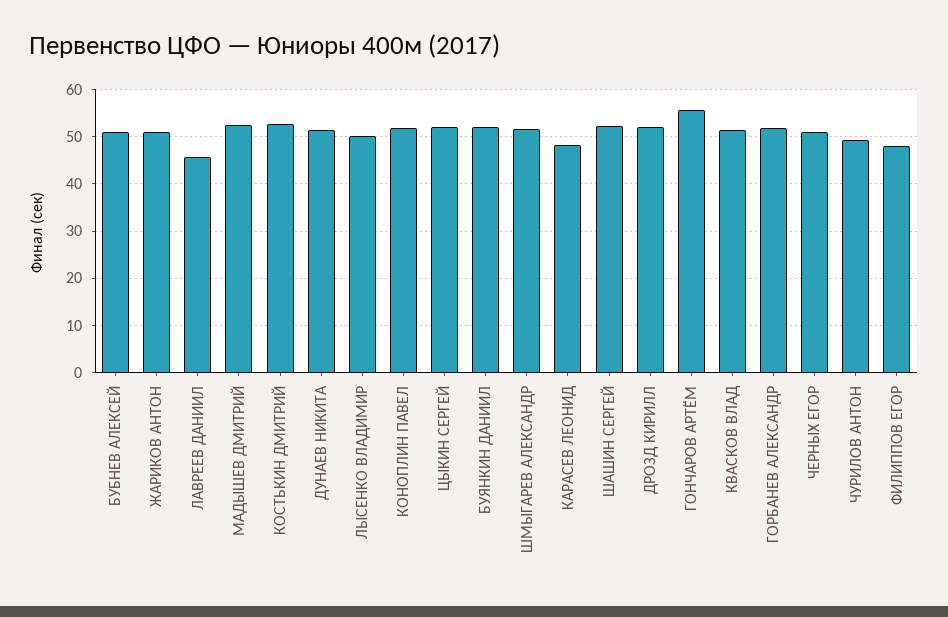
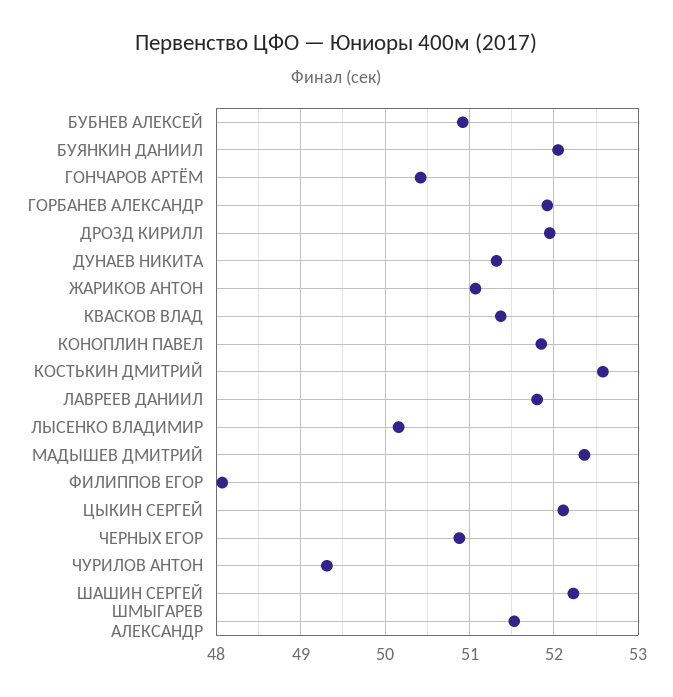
  {
    "БУБНЕВ АЛЕКСЕЙ": 50.9,
    "ЖАРИКОВ АНТОН": 51.1,
-   "ЛАВРЕЕВ ДАНИИЛ": 46,
+   "ЛАВРЕЕВ ДАНИИЛ": 51.8,
    "МАДЫШЕВ ДМИТРИЙ": 52.4,
    "КОСТЬКИН ДМИТРИЙ": 52.6,
    "ДУНАЕВ НИКИТА": 51.3,
    "ЛЫСЕНКО ВЛАДИМИР": 50.2,
    "КОНОПЛИН ПАВЕЛ": 51.9,
    "ЦЫКИН СЕРГЕЙ": 52.1,
    "БУЯНКИН ДАНИИЛ": 52.1,
    "ШМЫГАРЕВ АЛЕКСАНДР": 51.5,
-   "КАРАСЕВ ЛЕОНИД": 48,
    "ШАШИН СЕРГЕЙ": 52.2,
    "ДРОЗД КИРИЛЛ": 52,
-   "ГОНЧАРОВ АРТЁМ": 56,
+   "ГОНЧАРОВ АРТЁМ": 50.4,
    "КВАСКОВ ВЛАД": 51.4,
    "ГОРБАНЕВ АЛЕКСАНДР": 51.9,
    "ЧЕРНЫХ ЕГОР": 50.9,
    "ЧУРИЛОВ АНТОН": 49.3,
    "ФИЛИППОВ ЕГОР": 48.1
  }

